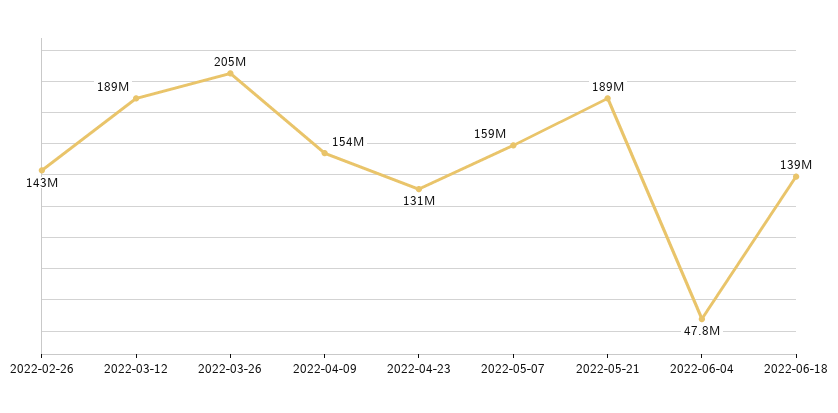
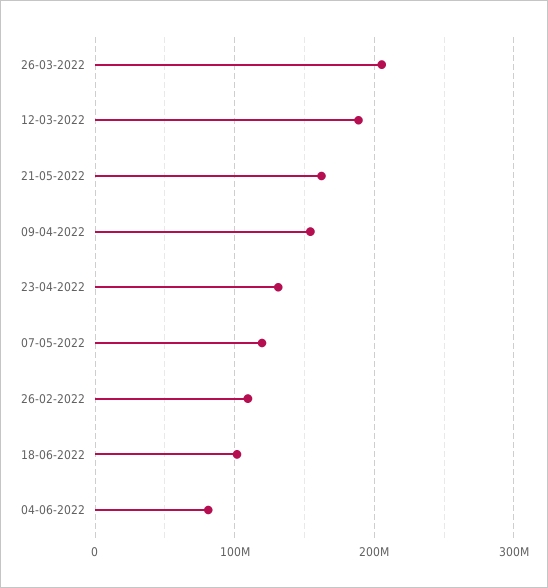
  {
-   "2022-02-26": 143000000,
+   "2022-02-26": 110000000,
    "2022-03-12": 189000000,
    "2022-03-26": 205000000,
    "2022-04-09": 154000000,
    "2022-04-23": 131000000,
-   "2022-05-07": 159000000,
+   "2022-05-07": 120000000,
-   "2022-05-21": 189000000,
+   "2022-05-21": 160000000,
-   "2022-06-04": 47800000,
+   "2022-06-04": 80000000,
-   "2022-06-18": 139000000
+   "2022-06-18": 100000000
  }

